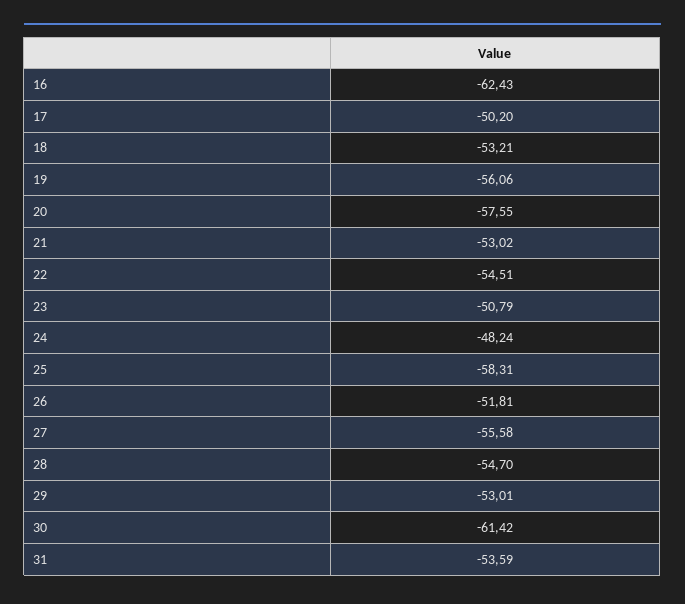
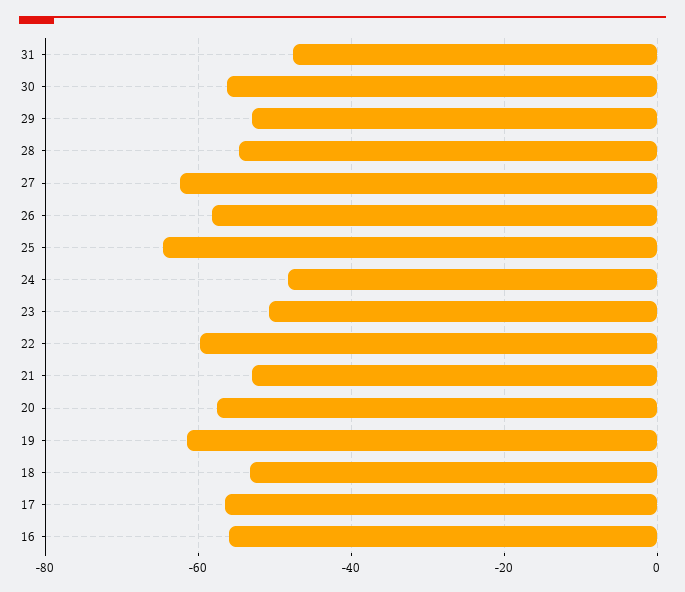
  {
-   "16": -62.43,
+   "16": -56,
-   "17": -50.2,
+   "17": -56,
    "18": -53.21,
-   "19": -56.06,
+   "19": -62,
    "20": -57.55,
    "21": -53.02,
-   "22": -54.51,
+   "22": -60,
    "23": -50.79,
    "24": -48.24,
-   "25": -58.31,
+   "25": -64,
-   "26": -51.81,
+   "26": -58,
-   "27": -55.58,
+   "27": -62,
    "28": -54.7,
    "29": -53.01,
-   "30": -61.42,
+   "30": -56,
-   "31": -53.59
+   "31": -48
  }

